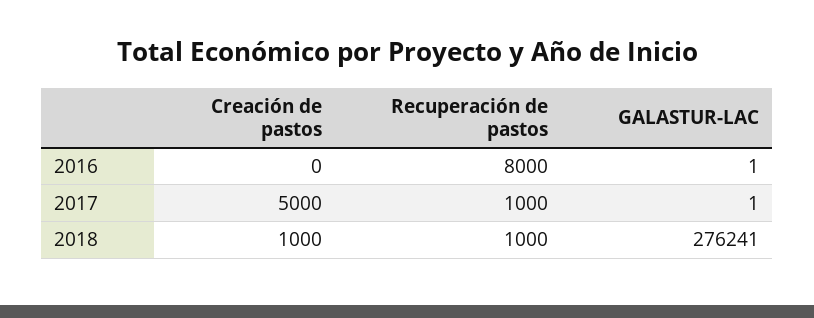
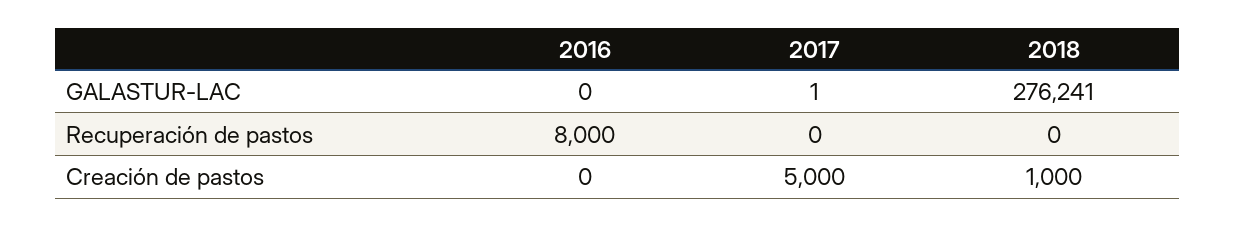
  {
    "Creación de pastos": {
      "2016": 0,
      "2017": 5000,
      "2018": 1000
    },
    "Recuperación de pastos": {
      "2016": 8000,
-     "2017": 1000,
+     "2017": 0,
-     "2018": 1000
+     "2018": 0
    },
    "GALASTUR-LAC": {
-     "2016": 1,
+     "2016": 0,
      "2017": 1,
      "2018": 276241
    }
  }

